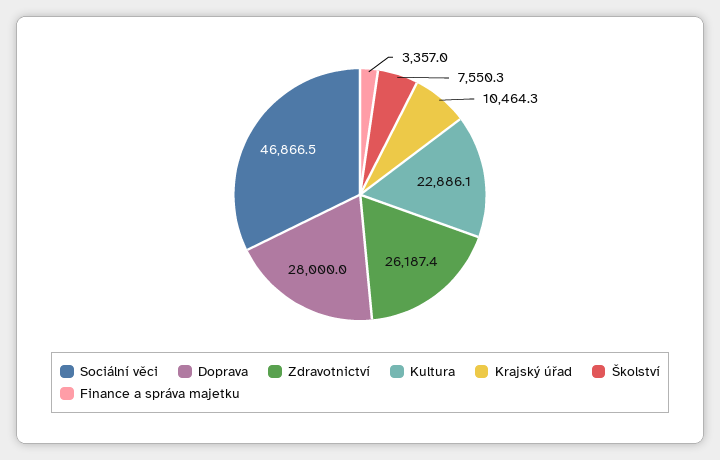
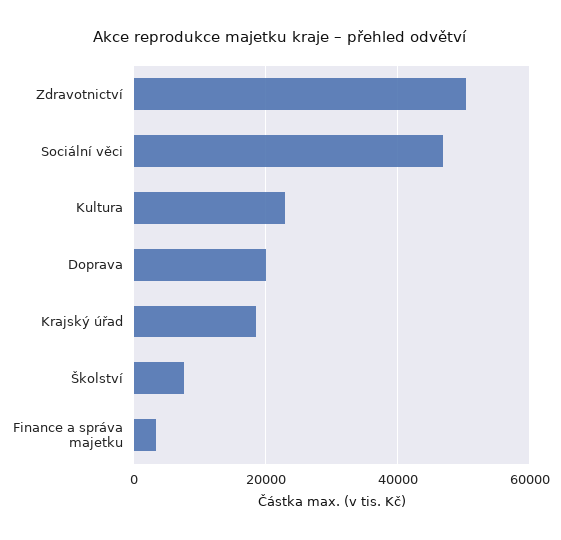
  {
    "Sociální věci": 46866.5,
-   "Doprava": 28000,
+   "Doprava": 20000,
-   "Zdravotnictví": 26187.4,
+   "Zdravotnictví": 50000,
    "Kultura": 22886.1,
-   "Krajský úřad": 10464.3,
+   "Krajský úřad": 18000,
    "Školství": 7550.3,
    "Finance a správa majetku": 3357
  }

